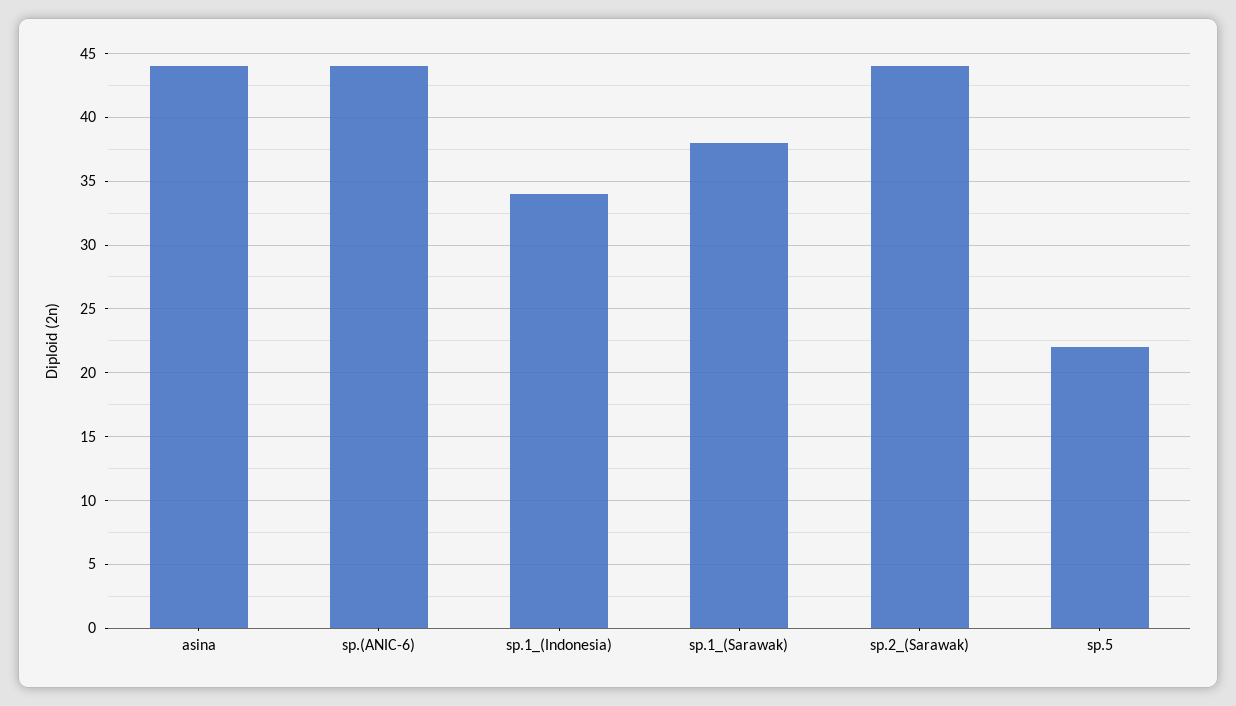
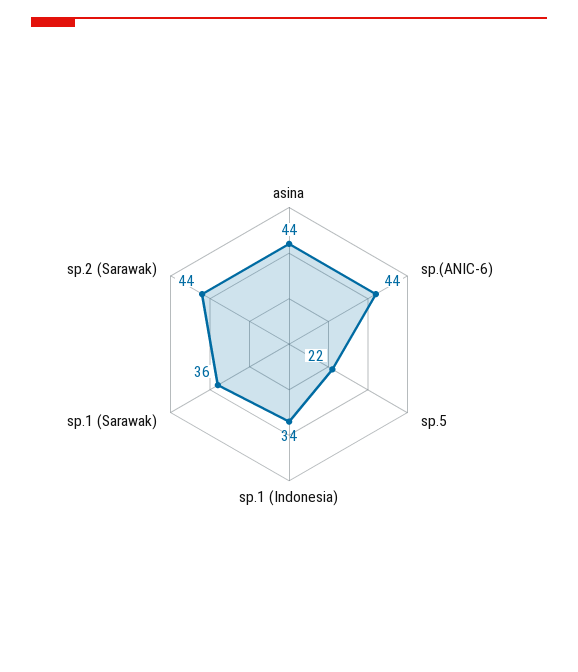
  {
    "asina": 44,
    "sp.(ANIC-6)": 44,
    "sp.1_(Indonesia)": 34,
-   "sp.1_(Sarawak)": 38,
+   "sp.1_(Sarawak)": 36,
    "sp.2_(Sarawak)": 44,
    "sp.5": 22
  }

